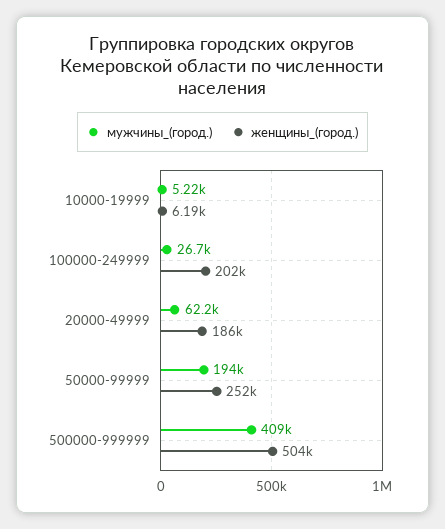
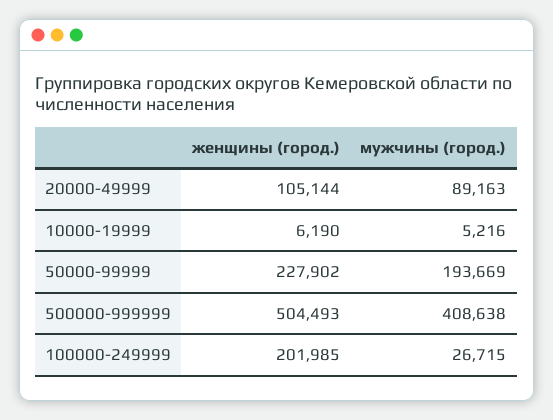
  {
    "мужчины_(город.)": {
      "10000-19999": 5216,
      "100000-249999": 26715,
-     "20000-49999": 62200,
+     "20000-49999": 89163,
      "50000-99999": 193669,
      "500000-999999": 408638
    },
    "женщины_(город.)": {
      "10000-19999": 6190,
      "100000-249999": 201985,
-     "20000-49999": 186000,
+     "20000-49999": 105144,
-     "50000-99999": 252000,
+     "50000-99999": 227902,
      "500000-999999": 504493
    }
  }

